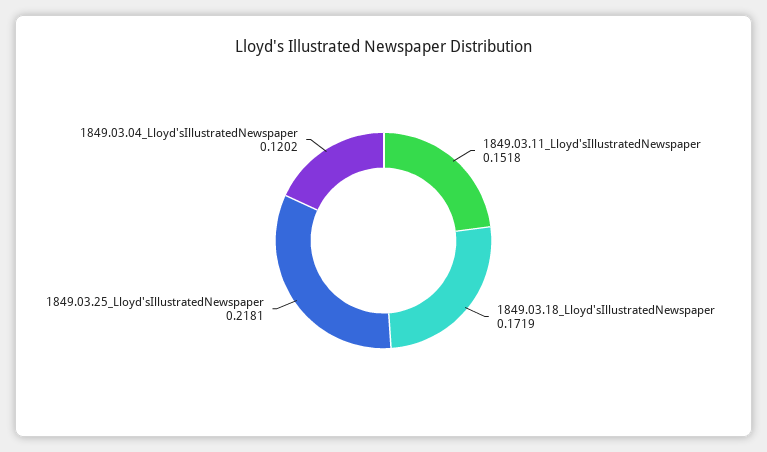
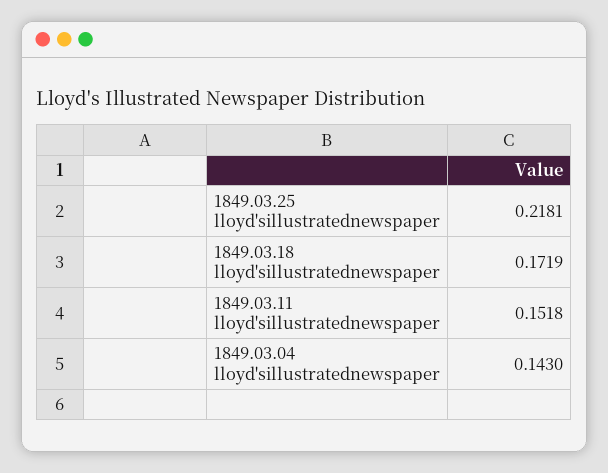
  {
    "1849.03.11_Lloyd'sIllustratedNewspaper": 0.1518,
    "1849.03.18_Lloyd'sIllustratedNewspaper": 0.1719,
    "1849.03.25_Lloyd'sIllustratedNewspaper": 0.2181,
-   "1849.03.04_Lloyd'sIllustratedNewspaper": 0.1202
+   "1849.03.04_Lloyd'sIllustratedNewspaper": 0.143
  }

